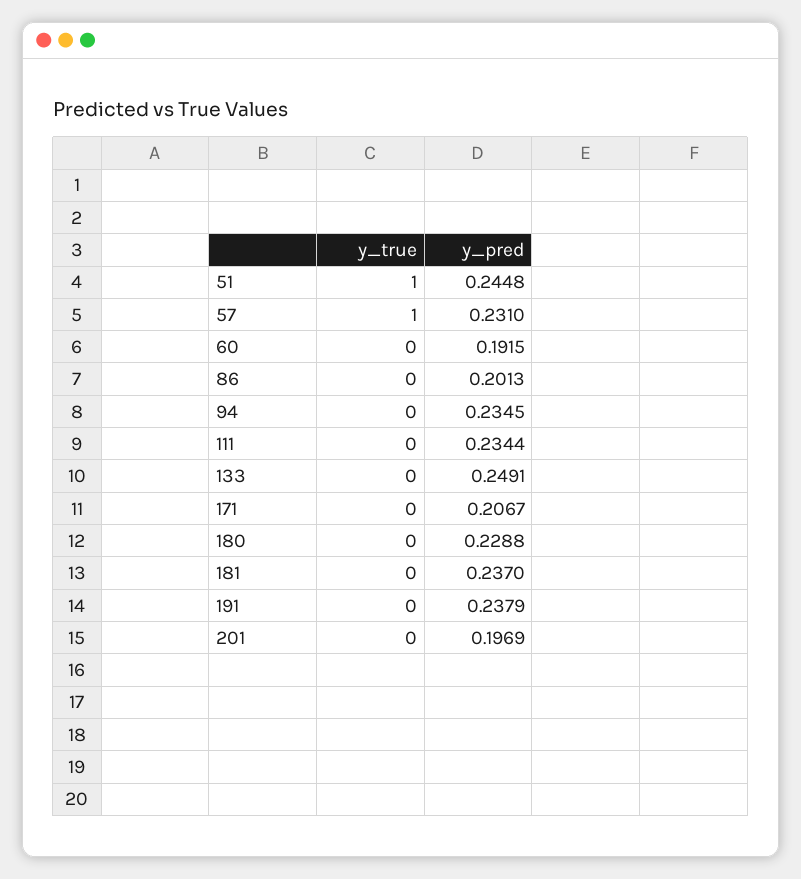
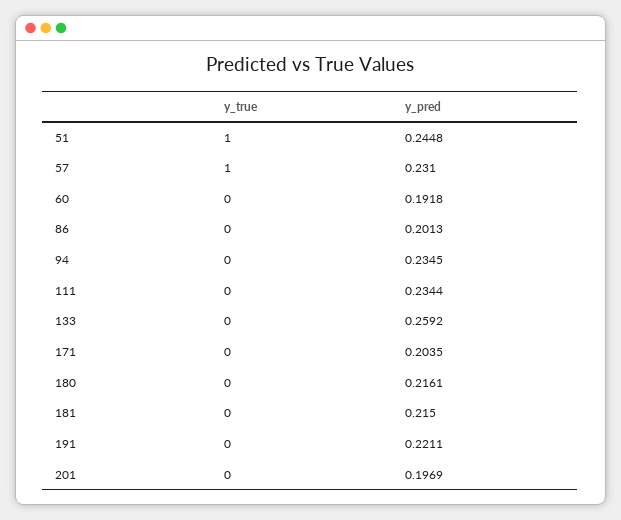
  {
    "y_true": {
      "51": 1,
      "57": 1,
      "60": 0,
      "86": 0,
      "94": 0,
      "111": 0,
      "133": 0,
      "171": 0,
      "180": 0,
      "181": 0,
      "191": 0,
      "201": 0
    },
    "y_pred": {
      "51": 0.2448,
      "57": 0.231,
-     "60": 0.1915,
+     "60": 0.1918,
      "86": 0.2013,
      "94": 0.2345,
      "111": 0.2344,
-     "133": 0.2491,
+     "133": 0.2592,
-     "171": 0.2067,
+     "171": 0.2035,
-     "180": 0.2288,
+     "180": 0.2161,
-     "181": 0.237,
+     "181": 0.215,
-     "191": 0.2379,
+     "191": 0.2211,
      "201": 0.1969
    }
  }

